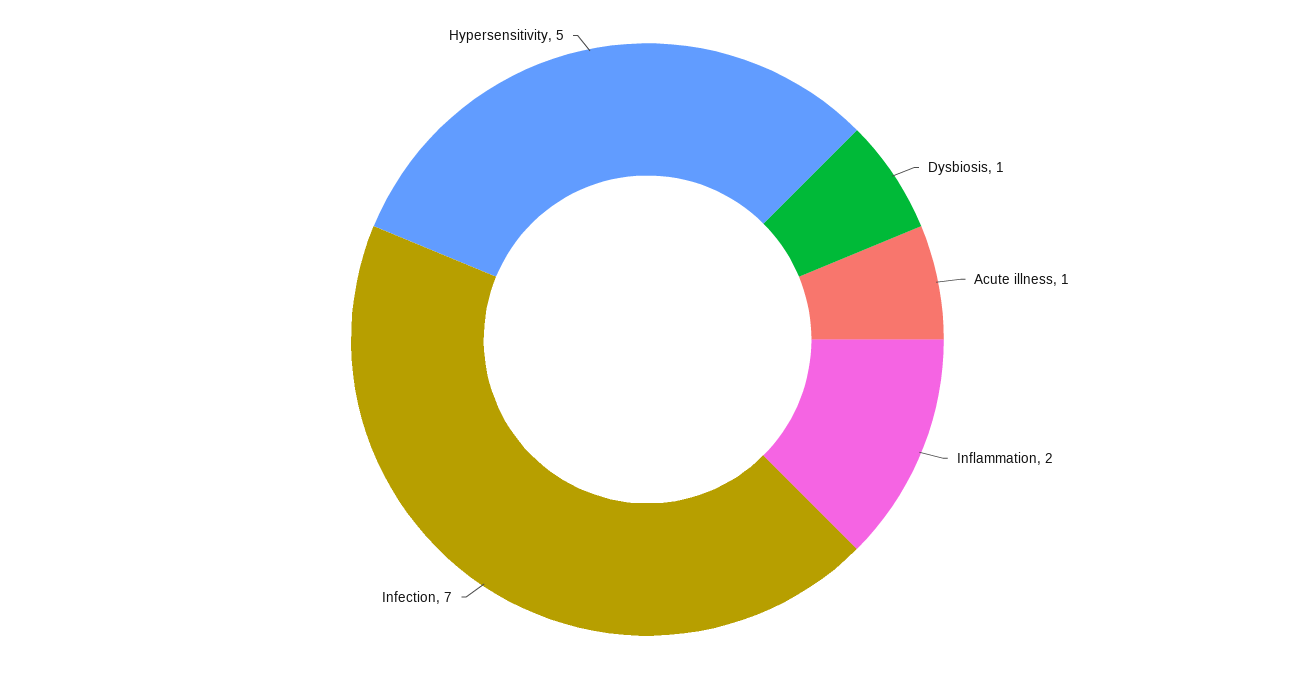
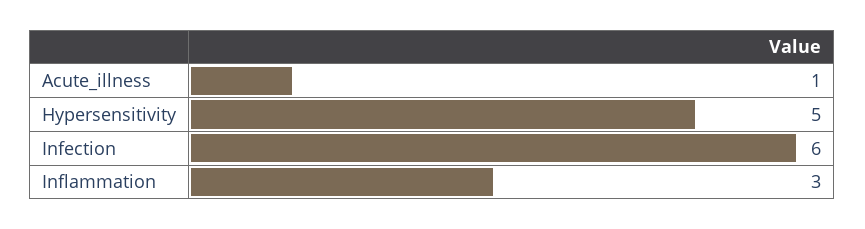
  {
-   "Dysbiosis": 1,
    "Acute illness": 1,
-   "Inflammation": 2,
+   "Inflammation": 3,
-   "Infection": 7,
+   "Infection": 6,
    "Hypersensitivity": 5
  }

